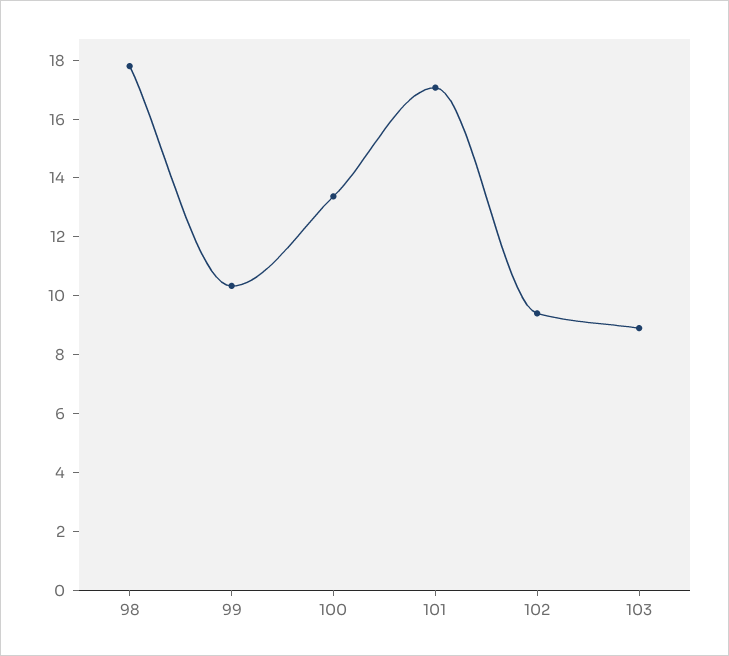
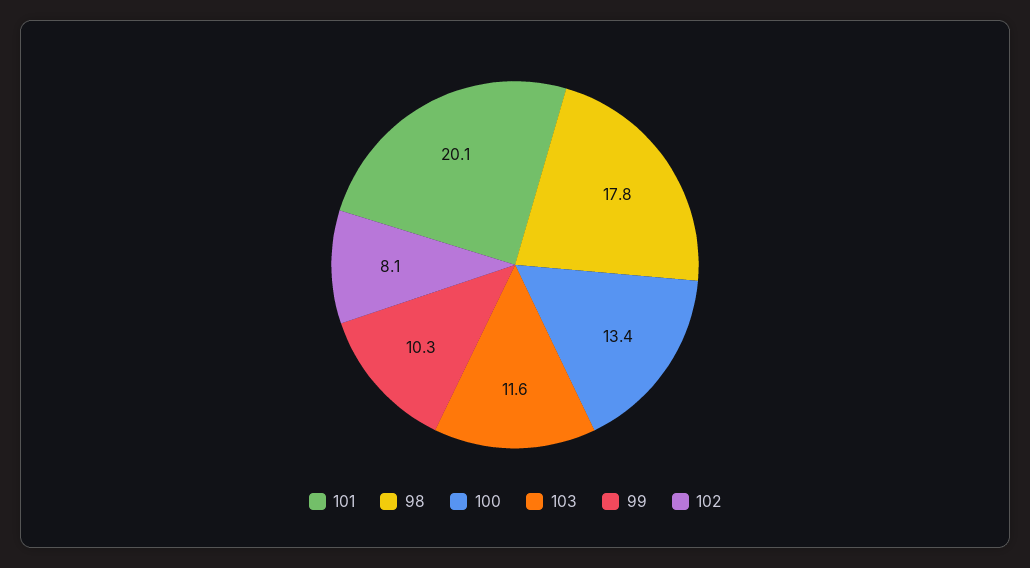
  {
    "98": 17.8,
    "99": 10.3,
    "100": 13.4,
-   "101": 17,
+   "101": 20.1,
-   "102": 9.5,
+   "102": 8.1,
-   "103": 9
+   "103": 11.6
  }

